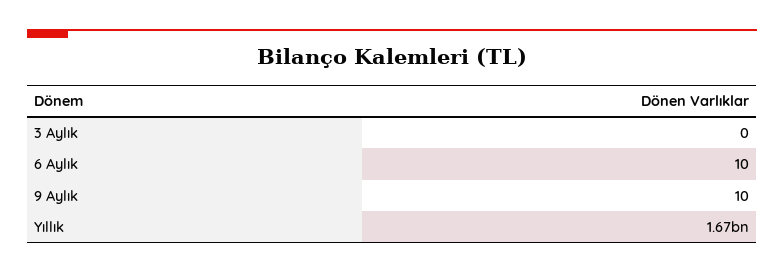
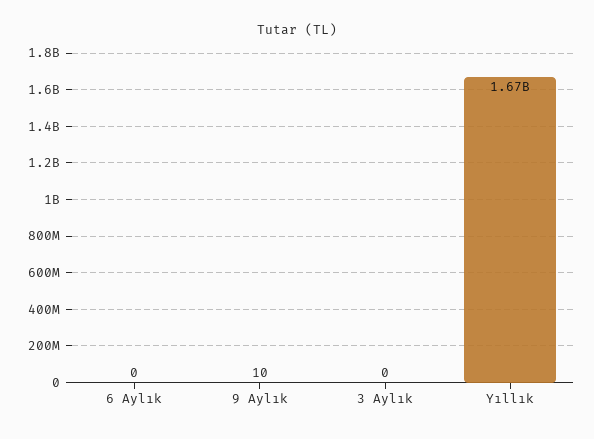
  {
    "3 Aylık": 0,
-   "6 Aylık": 10,
+   "6 Aylık": 0,
    "9 Aylık": 10,
    "Yıllık": 1670000000
  }

